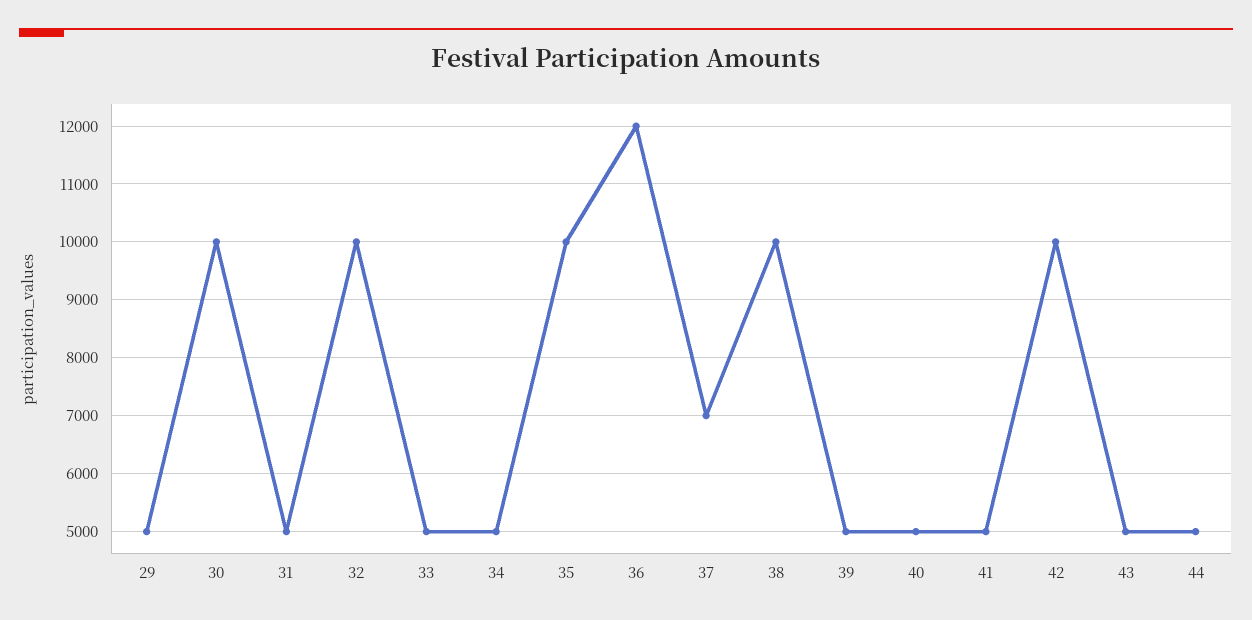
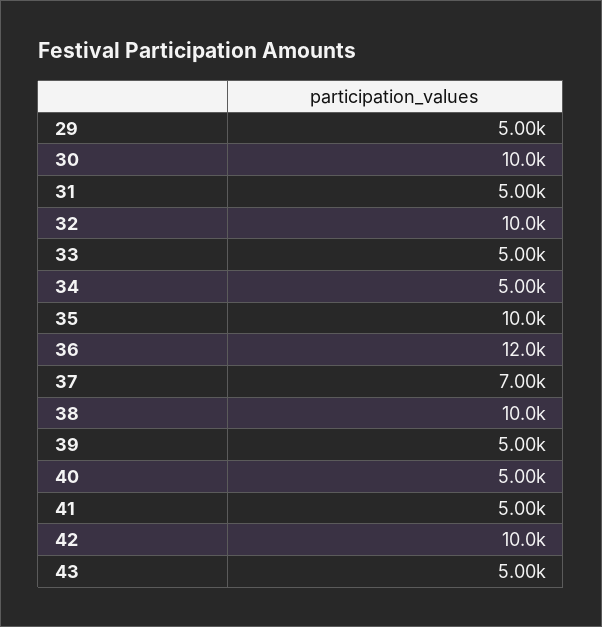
  {
    "29": 5000,
    "30": 10000,
    "31": 5000,
    "32": 10000,
    "33": 5000,
    "34": 5000,
    "35": 10000,
    "36": 12000,
    "37": 7000,
    "38": 10000,
    "39": 5000,
    "40": 5000,
    "41": 5000,
    "42": 10000,
-   "43": 5000,
+   "43": 5000
-   "44": 5000
  }

